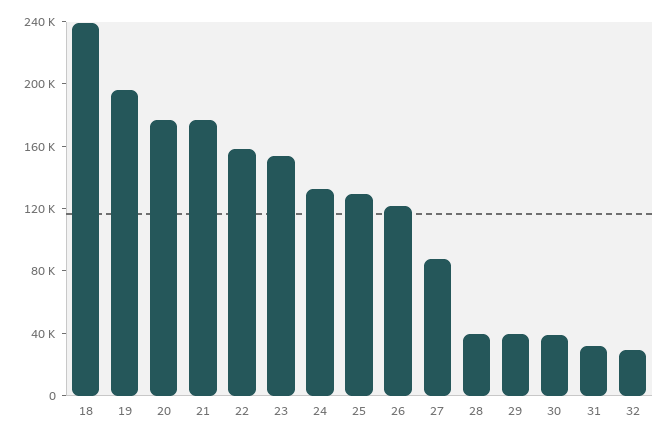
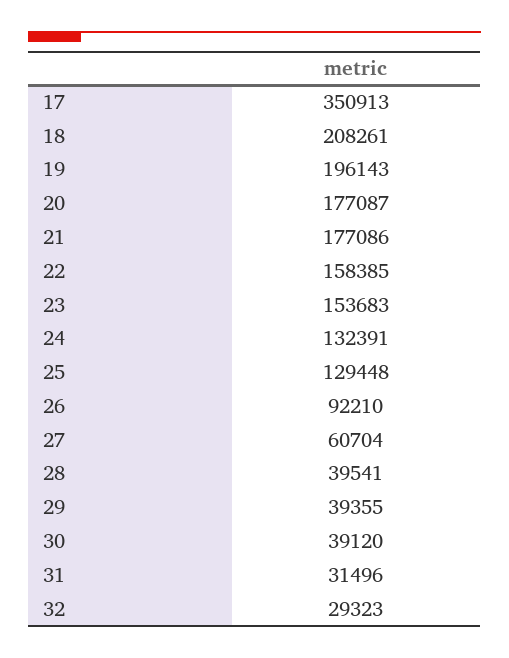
  {
-   "18": 240000,
+   "18": 208261,
    "19": 196143,
    "20": 177087,
    "21": 177086,
    "22": 158385,
    "23": 153683,
    "24": 132391,
    "25": 129448,
-   "26": 120000,
+   "26": 92210,
-   "27": 90000,
+   "27": 60704,
    "28": 39541,
    "29": 39355,
    "30": 39120,
    "31": 31496,
-   "32": 29323
+   "32": 29323,
+   "17": 350913
  }

